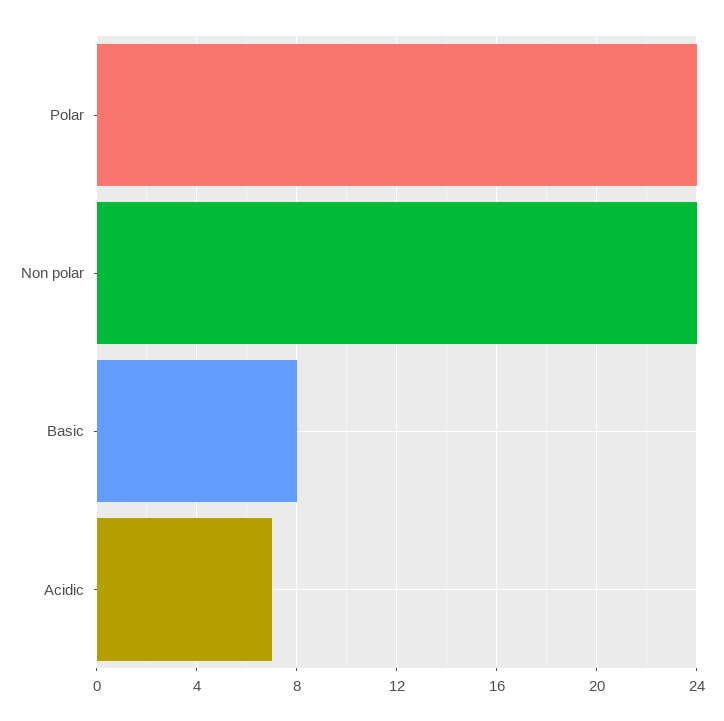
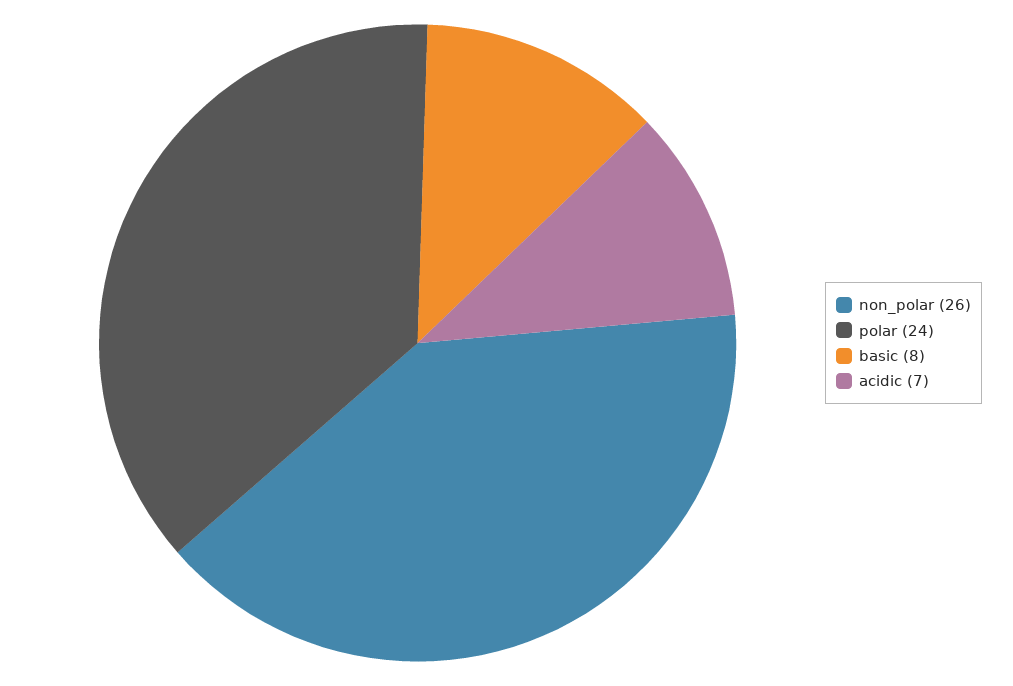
  {
    "Polar": 24,
-   "Non polar": 24,
+   "Non polar": 26,
    "Basic": 8,
    "Acidic": 7
  }

